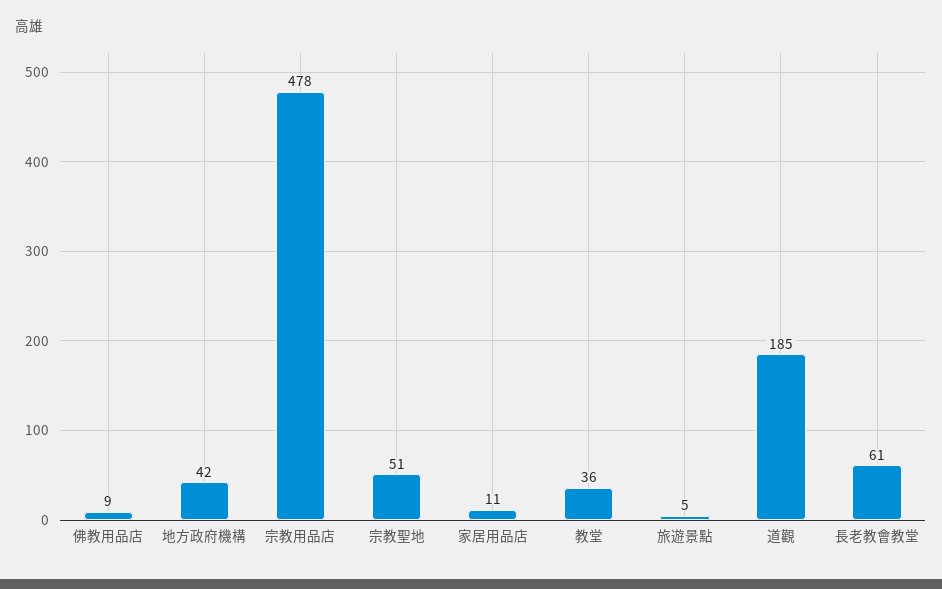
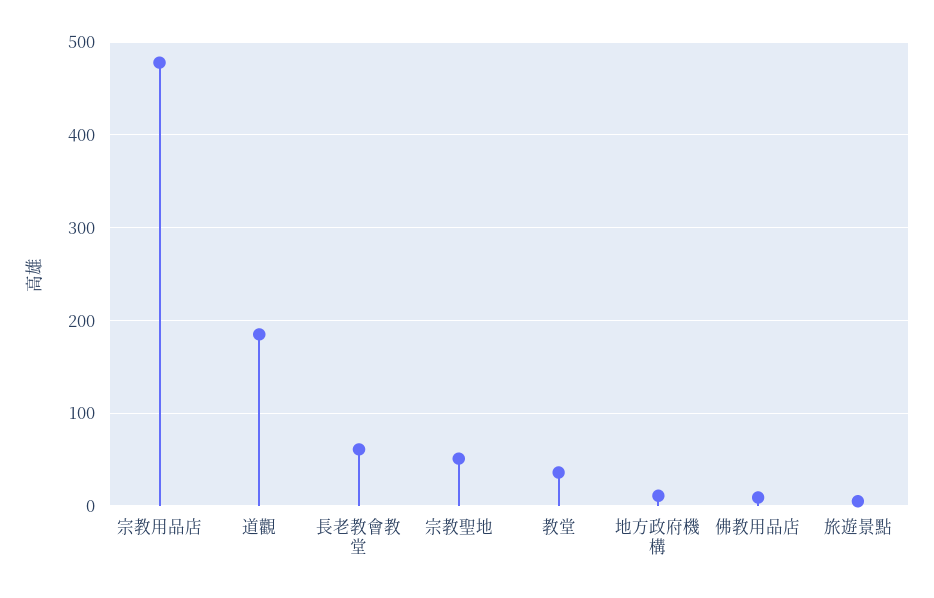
  {
    "佛教用品店": 9,
-   "地方政府機構": 42,
+   "地方政府機構": 10,
    "宗教用品店": 478,
    "宗教聖地": 51,
-   "家居用品店": 11,
    "教堂": 36,
    "旅遊景點": 5,
    "道觀": 185,
    "長老教會教堂": 61
  }

